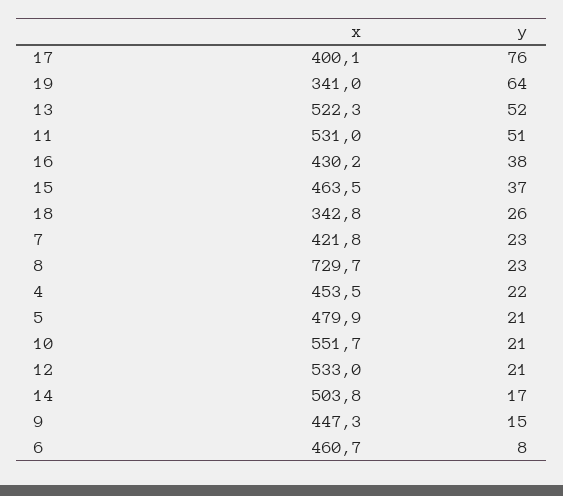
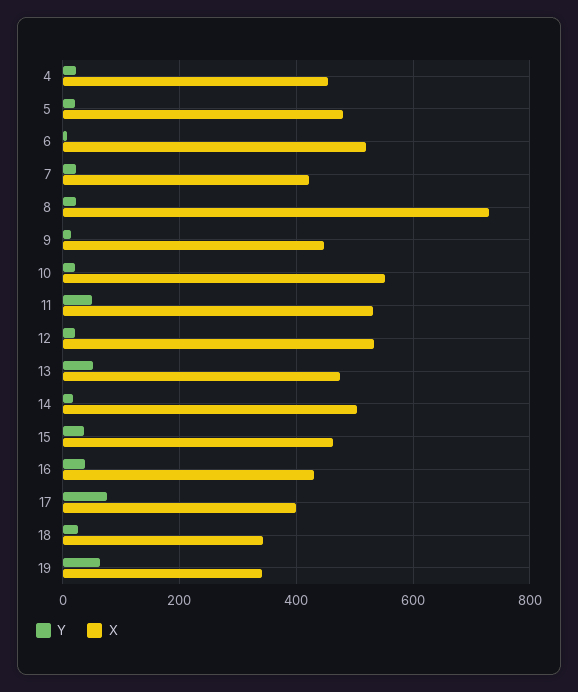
  {
    "x": {
      "17": 400.1,
      "19": 341,
-     "13": 522.3,
+     "13": 480,
      "11": 531,
      "16": 430.2,
      "15": 463.5,
      "18": 342.8,
      "7": 421.8,
      "8": 729.7,
      "4": 453.5,
      "5": 479.9,
      "10": 551.7,
      "12": 533,
      "14": 503.8,
      "9": 447.3,
-     "6": 460.7
+     "6": 520
    },
    "y": {
      "17": 76,
      "19": 64,
      "13": 52,
      "11": 51,
      "16": 38,
      "15": 37,
      "18": 26,
      "7": 23,
      "8": 23,
      "4": 22,
      "5": 21,
      "10": 21,
      "12": 21,
      "14": 17,
      "9": 15,
      "6": 8
    }
  }

